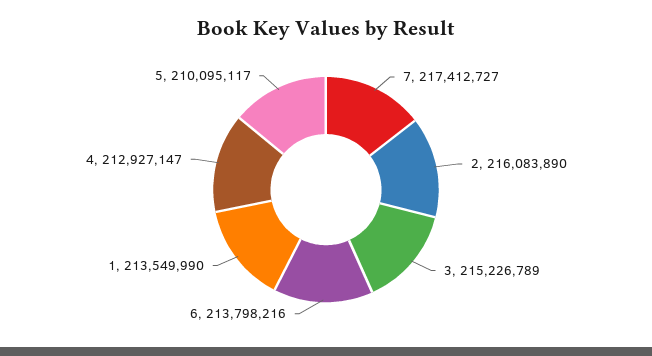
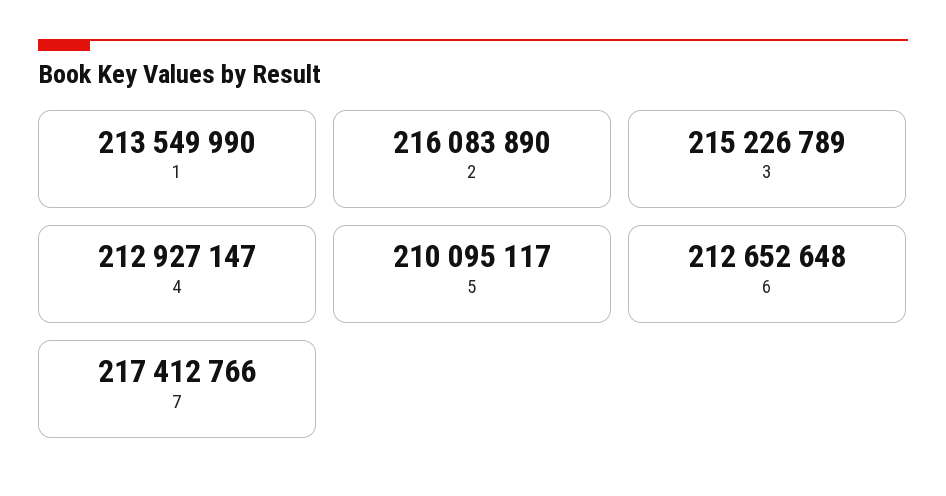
  {
-   "7": 217412727,
+   "7": 217412766,
    "2": 216083890,
    "3": 215226789,
-   "6": 213798216,
+   "6": 212652648,
    "1": 213549990,
    "4": 212927147,
    "5": 210095117
  }

